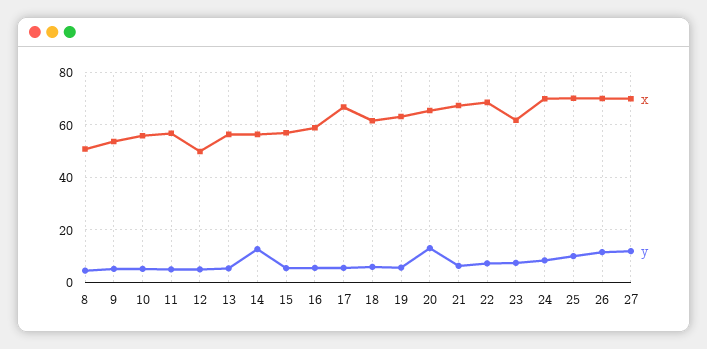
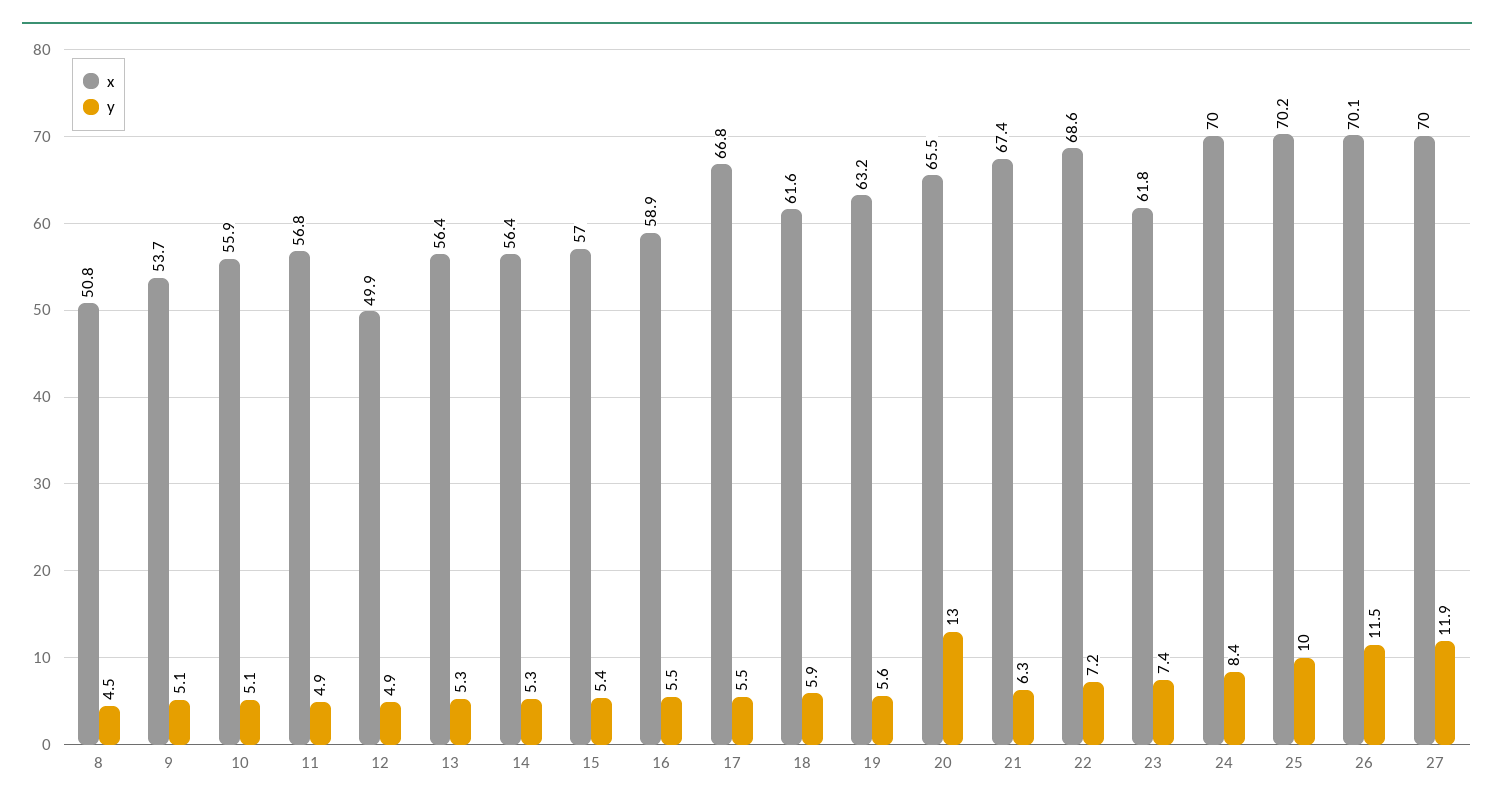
  {
    "x": {
      "8": 50.8,
      "9": 53.7,
      "10": 55.9,
      "11": 56.8,
      "12": 49.9,
      "13": 56.4,
      "14": 56.4,
      "15": 57,
      "16": 58.9,
      "17": 66.8,
      "18": 61.6,
      "19": 63.2,
      "20": 65.5,
      "21": 67.4,
      "22": 68.6,
      "23": 61.8,
      "24": 70,
      "25": 70.2,
      "26": 70.1,
      "27": 70
    },
    "y": {
      "8": 4.5,
      "9": 5.1,
      "10": 5.1,
      "11": 4.9,
      "12": 4.9,
      "13": 5.3,
-     "14": 12.5,
+     "14": 5.3,
      "15": 5.4,
      "16": 5.5,
      "17": 5.5,
      "18": 5.9,
      "19": 5.6,
      "20": 13,
      "21": 6.3,
      "22": 7.2,
      "23": 7.4,
      "24": 8.4,
      "25": 10,
      "26": 11.5,
      "27": 11.9
    }
  }

